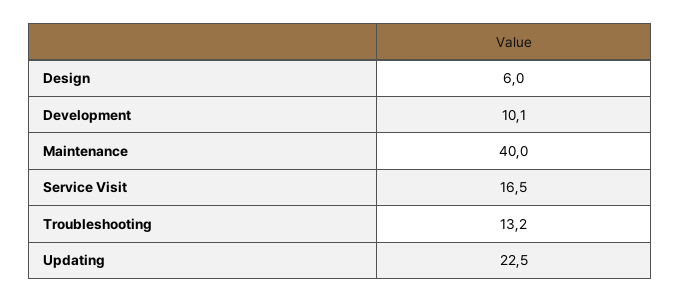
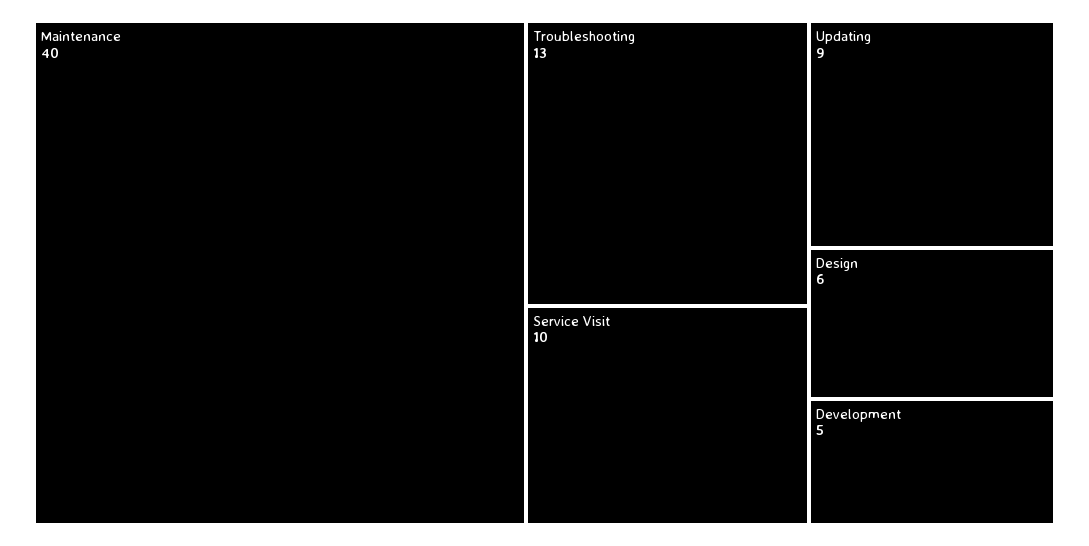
  {
    "Design": 6,
-   "Development": 10.1,
+   "Development": 5,
    "Maintenance": 40,
-   "Service Visit": 16.5,
+   "Service Visit": 10,
    "Troubleshooting": 13.2,
-   "Updating": 22.5
+   "Updating": 9
  }

